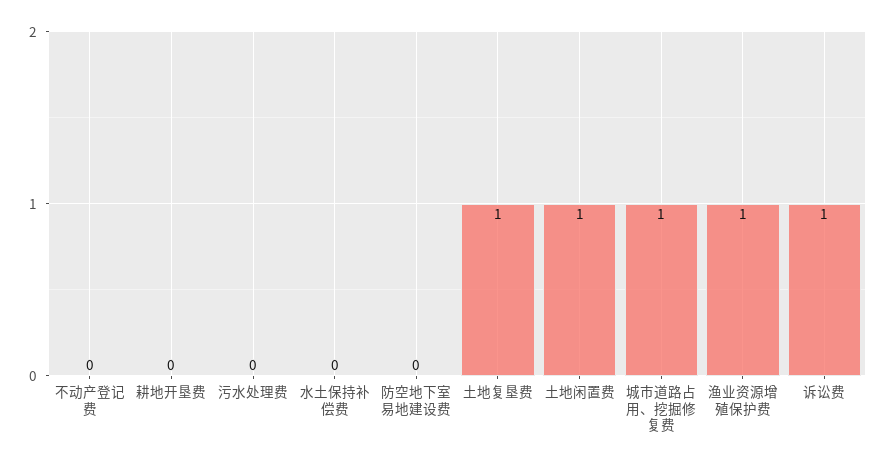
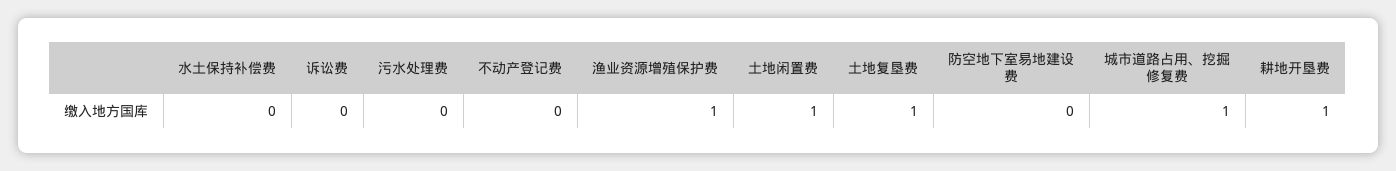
  {
    "不动产登记费": 0,
-   "耕地开垦费": 0,
+   "耕地开垦费": 1,
    "污水处理费": 0,
    "水土保持补偿费": 0,
    "防空地下室易地建设费": 0,
    "土地复垦费": 1,
    "土地闲置费": 1,
    "城市道路占用、挖掘修复费": 1,
    "渔业资源增殖保护费": 1,
-   "诉讼费": 1
+   "诉讼费": 0
  }

